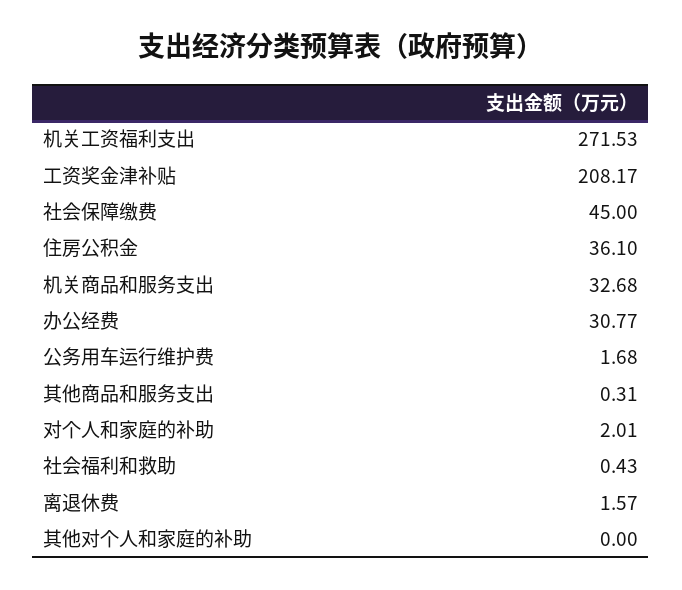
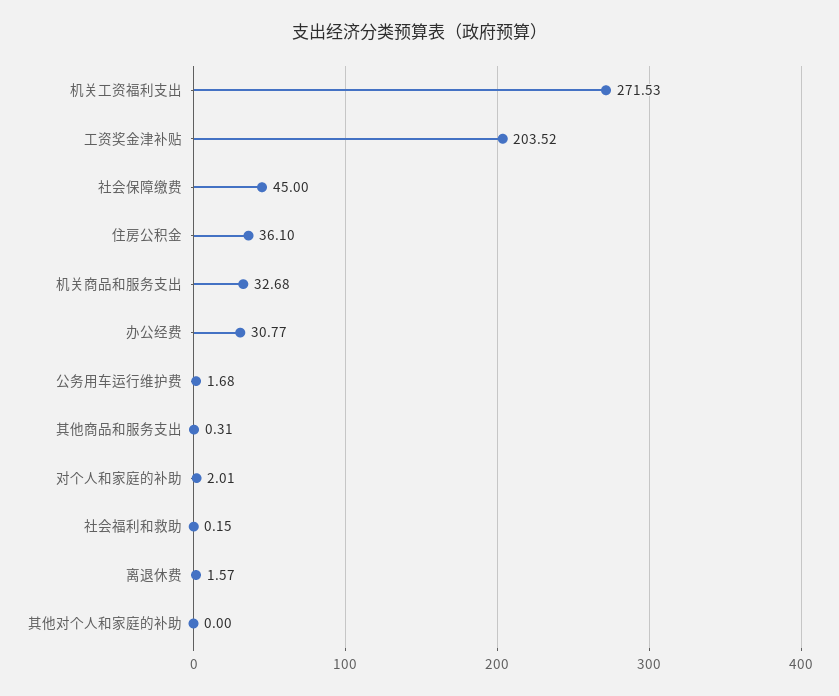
  {
    "机关工资福利支出": 271.53,
-   "工资奖金津补贴": 208.17,
+   "工资奖金津补贴": 203.52,
    "社会保障缴费": 45,
    "住房公积金": 36.1,
    "机关商品和服务支出": 32.68,
    "办公经费": 30.77,
    "公务用车运行维护费": 1.68,
    "其他商品和服务支出": 0.31,
    "对个人和家庭的补助": 2.01,
-   "社会福利和救助": 0.43,
+   "社会福利和救助": 0.15,
    "离退休费": 1.57,
    "其他对个人和家庭的补助": 0
  }

